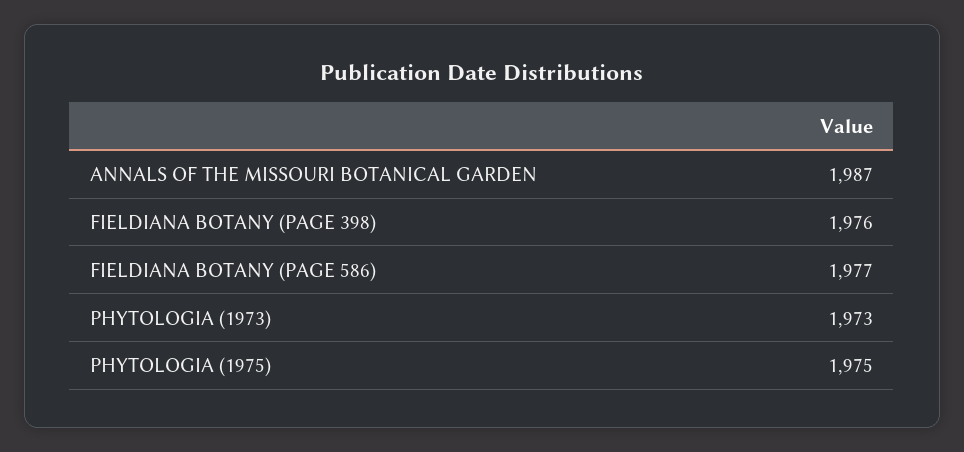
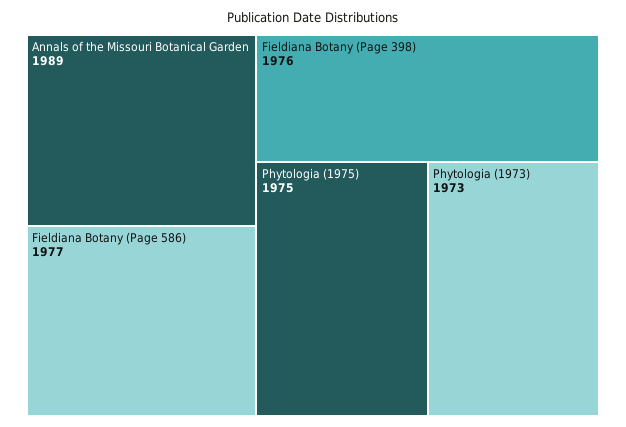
  {
-   "ANNALS OF THE MISSOURI BOTANICAL GARDEN": 1987,
+   "ANNALS OF THE MISSOURI BOTANICAL GARDEN": 1989,
    "FIELDIANA BOTANY (PAGE 398)": 1976,
    "FIELDIANA BOTANY (PAGE 586)": 1977,
    "PHYTOLOGIA (1973)": 1973,
    "PHYTOLOGIA (1975)": 1975
  }

